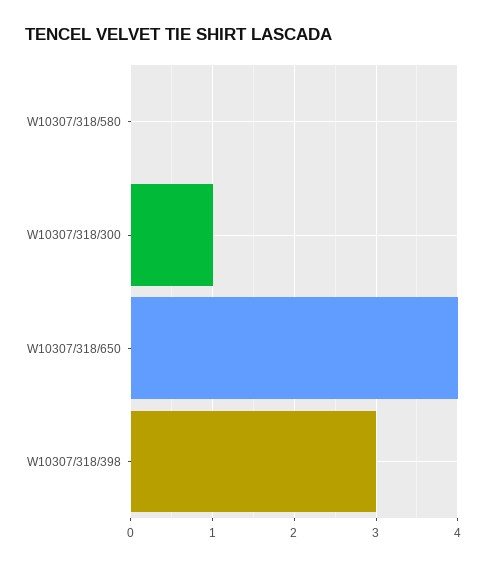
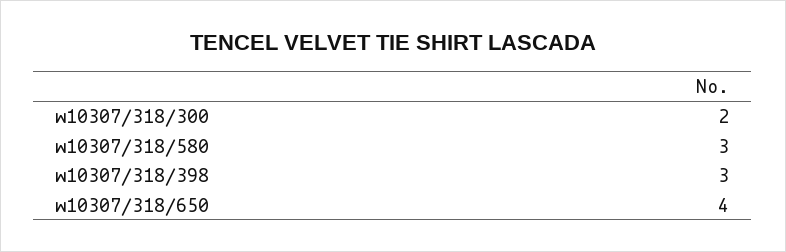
  {
-   "W10307/318/580": 0,
+   "W10307/318/580": 3,
-   "W10307/318/300": 1,
+   "W10307/318/300": 2,
    "W10307/318/650": 4,
    "W10307/318/398": 3
  }

